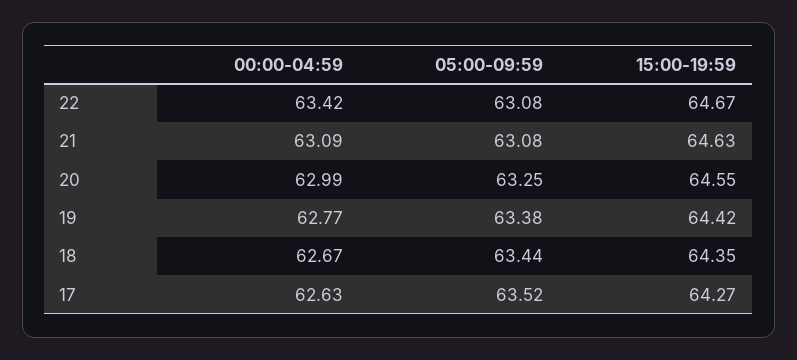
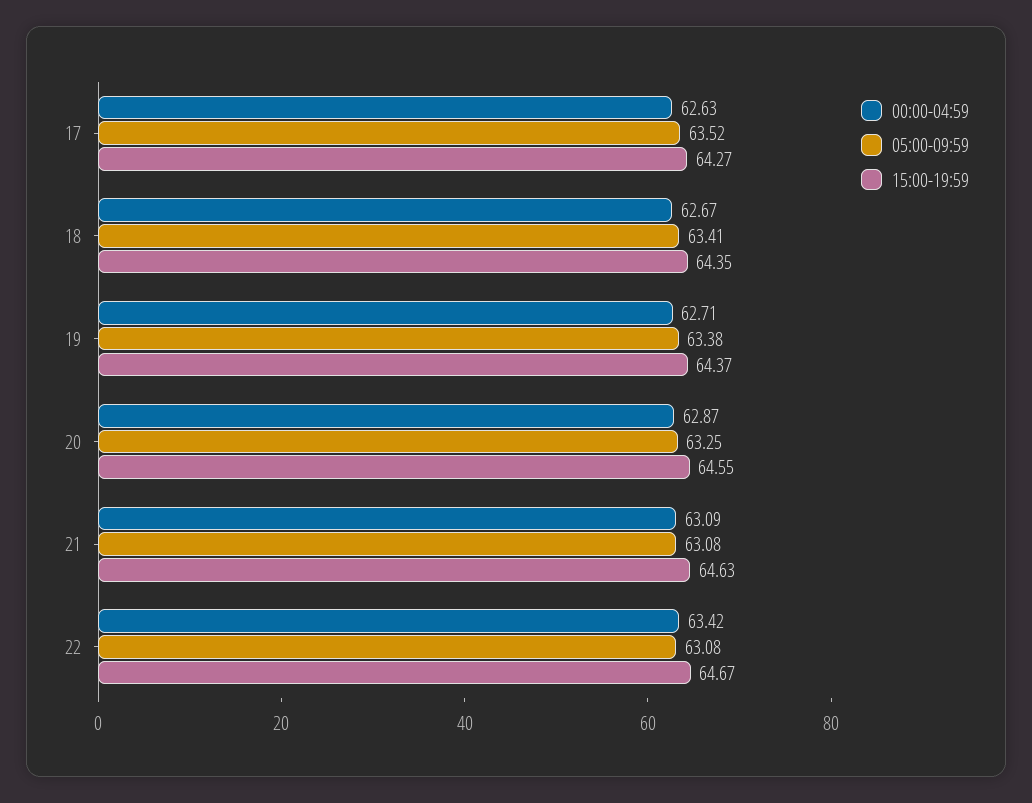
  {
    "00:00-04:59": {
      "22": 63.42,
      "21": 63.09,
-     "20": 62.99,
+     "20": 62.87,
-     "19": 62.77,
+     "19": 62.71,
      "18": 62.67,
      "17": 62.63
    },
    "05:00-09:59": {
      "22": 63.08,
      "21": 63.08,
      "20": 63.25,
      "19": 63.38,
-     "18": 63.44,
+     "18": 63.41,
      "17": 63.52
    },
    "15:00-19:59": {
      "22": 64.67,
      "21": 64.63,
      "20": 64.55,
-     "19": 64.42,
+     "19": 64.37,
      "18": 64.35,
      "17": 64.27
    }
  }

